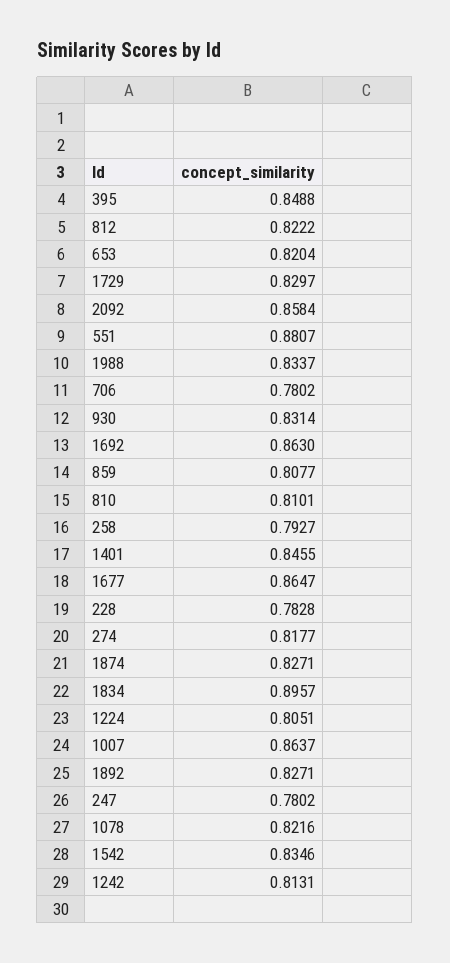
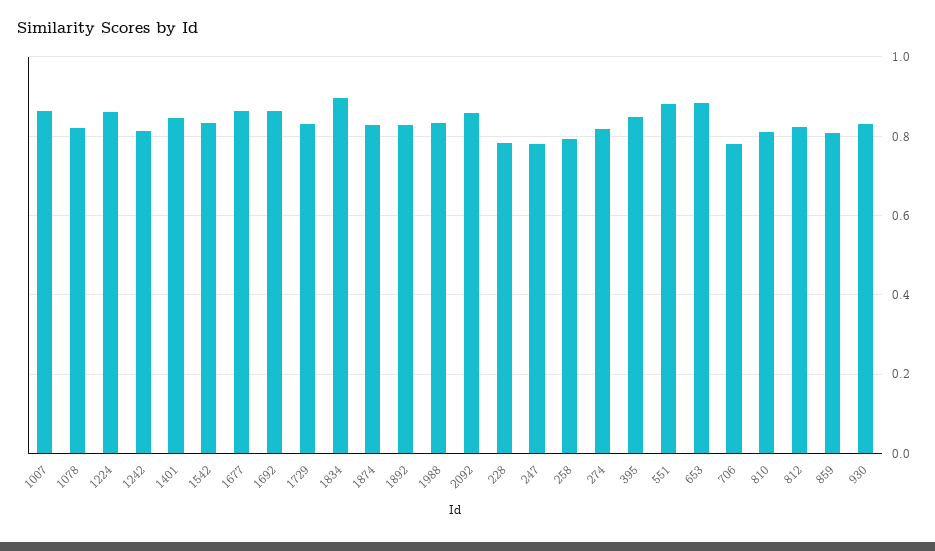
  {
    "395": 0.8488,
    "812": 0.8222,
-   "653": 0.8204,
+   "653": 0.88,
    "1729": 0.8297,
    "2092": 0.8584,
    "551": 0.8807,
    "1988": 0.8337,
    "706": 0.7802,
    "930": 0.8314,
    "1692": 0.863,
    "859": 0.8077,
    "810": 0.8101,
    "258": 0.7927,
    "1401": 0.8455,
    "1677": 0.8647,
    "228": 0.7828,
    "274": 0.8177,
    "1874": 0.8271,
    "1834": 0.8957,
-   "1224": 0.8051,
+   "1224": 0.86,
    "1007": 0.8637,
    "1892": 0.8271,
    "247": 0.7802,
    "1078": 0.8216,
    "1542": 0.8346,
    "1242": 0.8131
  }

